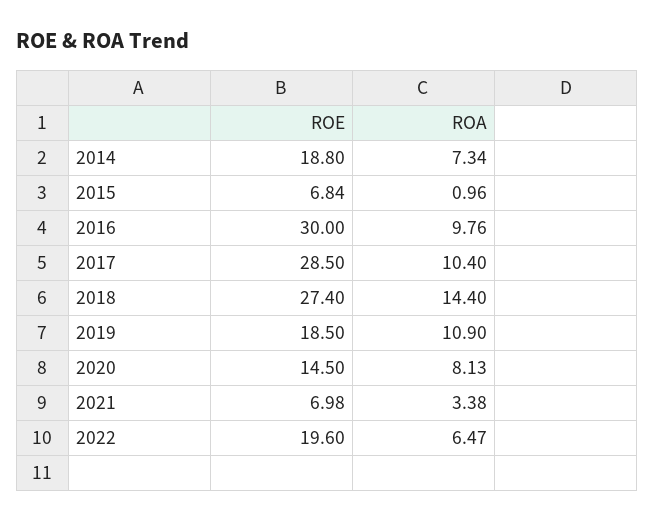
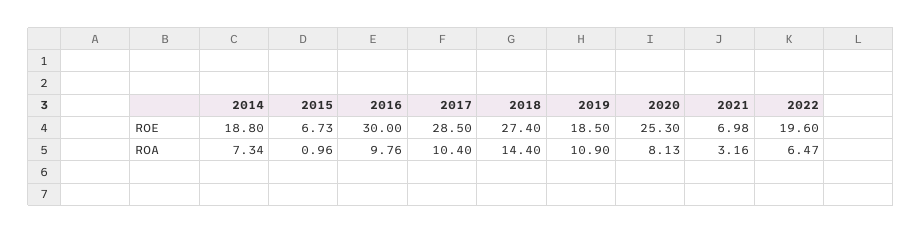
  {
    "ROE": {
      "2014": 18.8,
-     "2015": 6.84,
+     "2015": 6.73,
      "2016": 30,
      "2017": 28.5,
      "2018": 27.4,
      "2019": 18.5,
-     "2020": 14.5,
+     "2020": 25.3,
      "2021": 6.98,
      "2022": 19.6
    },
    "ROA": {
      "2014": 7.34,
      "2015": 0.96,
      "2016": 9.76,
      "2017": 10.4,
      "2018": 14.4,
      "2019": 10.9,
      "2020": 8.13,
-     "2021": 3.38,
+     "2021": 3.16,
      "2022": 6.47
    }
  }

